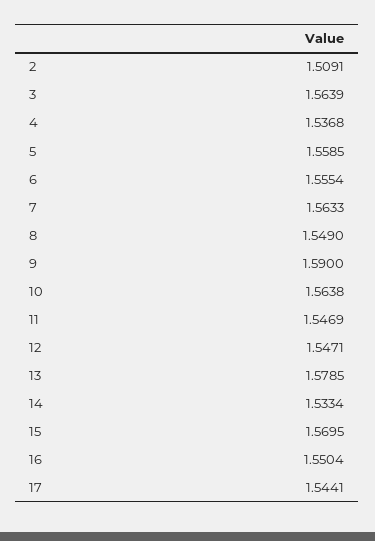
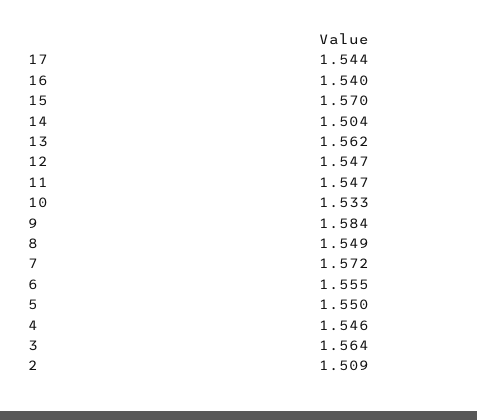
  {
    "2": 1.5091,
    "3": 1.5639,
-   "4": 1.5368,
+   "4": 1.546,
-   "5": 1.5585,
+   "5": 1.55,
    "6": 1.5554,
-   "7": 1.5633,
+   "7": 1.572,
    "8": 1.549,
-   "9": 1.59,
+   "9": 1.584,
-   "10": 1.5638,
+   "10": 1.533,
    "11": 1.5469,
    "12": 1.5471,
-   "13": 1.5785,
+   "13": 1.562,
-   "14": 1.5334,
+   "14": 1.504,
    "15": 1.5695,
-   "16": 1.5504,
+   "16": 1.54,
    "17": 1.5441
  }

